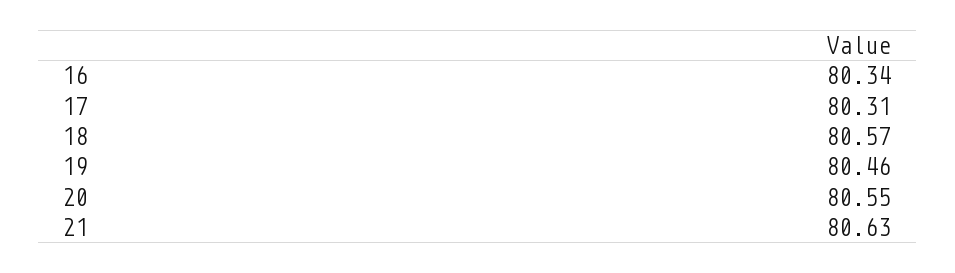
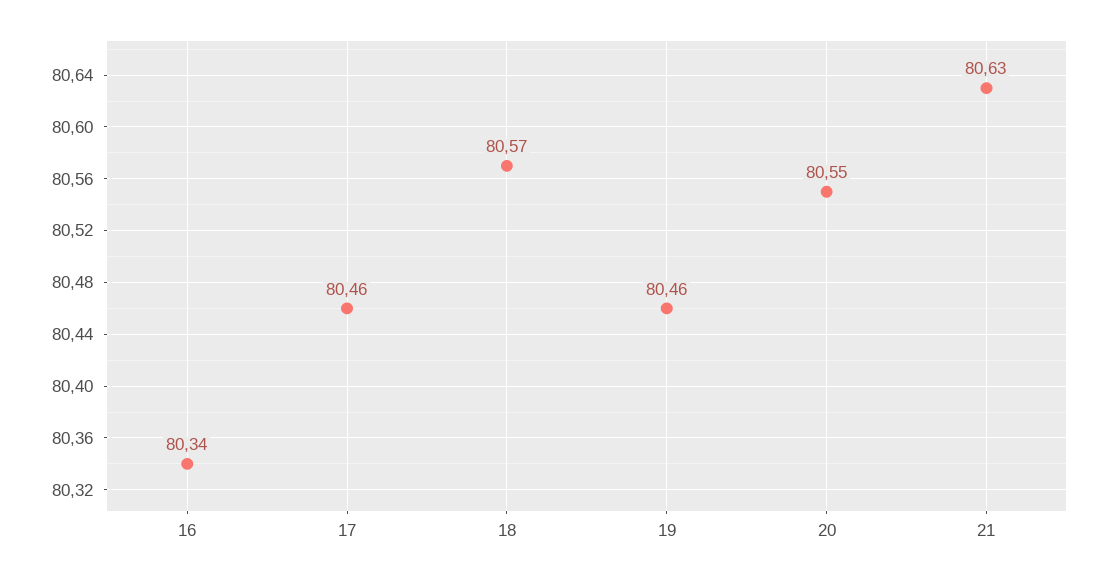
  {
    "16": 80.34,
-   "17": 80.31,
+   "17": 80.46,
    "18": 80.57,
    "19": 80.46,
    "20": 80.55,
    "21": 80.63
  }

